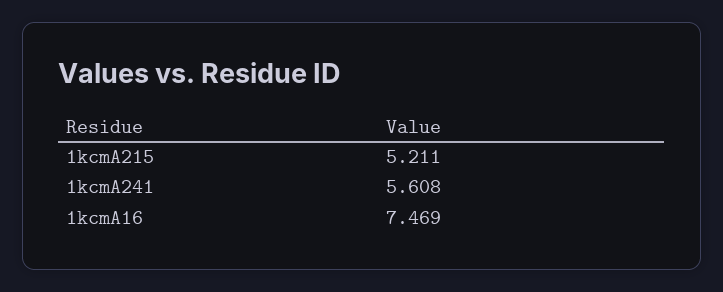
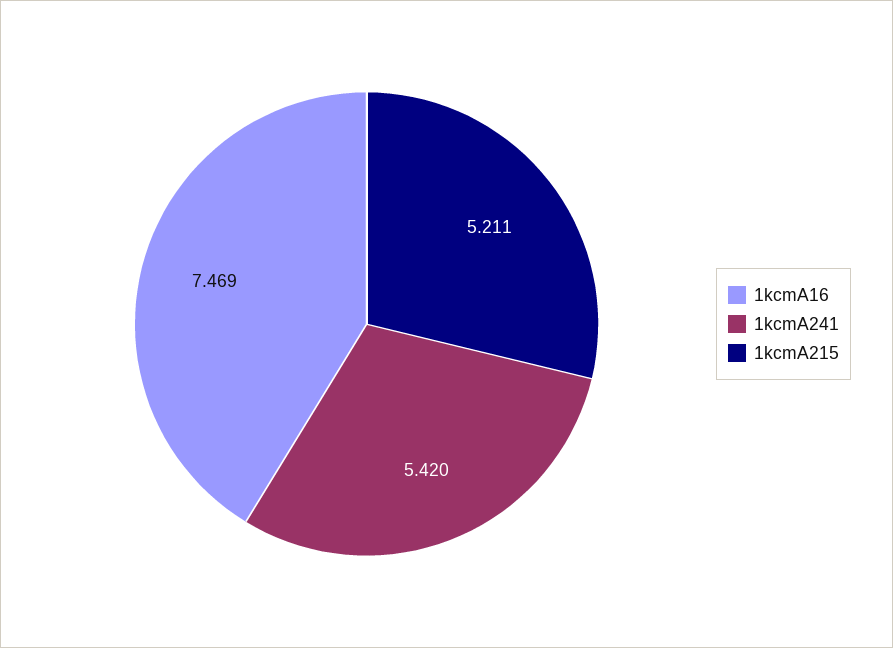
  {
    "1kcmA215": 5.211,
-   "1kcmA241": 5.608,
+   "1kcmA241": 5.42,
    "1kcmA16": 7.469
  }

